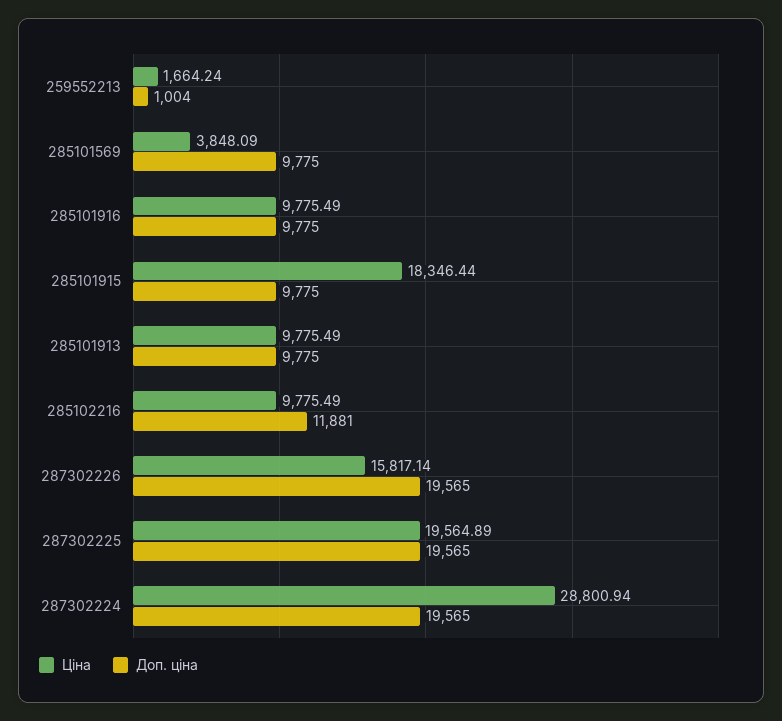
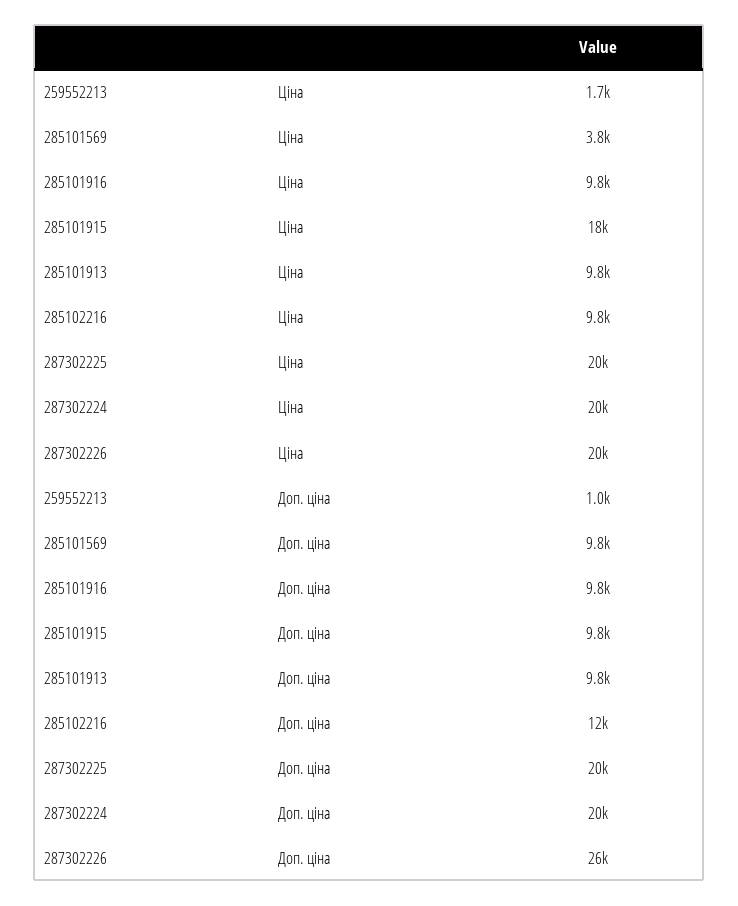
  {
    "Ціна": {
      "259552213": 1664.24,
      "285101569": 3848.09,
      "285101916": 9775.49,
      "285101915": 18346.44,
      "285101913": 9775.49,
      "285102216": 9775.49,
-     "287302226": 15817.14,
+     "287302226": 20000,
      "287302225": 19564.89,
-     "287302224": 28800.94
+     "287302224": 20000
    },
    "Доп. ціна": {
      "259552213": 1004,
      "285101569": 9775,
      "285101916": 9775,
      "285101915": 9775,
      "285101913": 9775,
      "285102216": 11881,
-     "287302226": 19565,
+     "287302226": 26000,
      "287302225": 19565,
      "287302224": 19565
    }
  }

